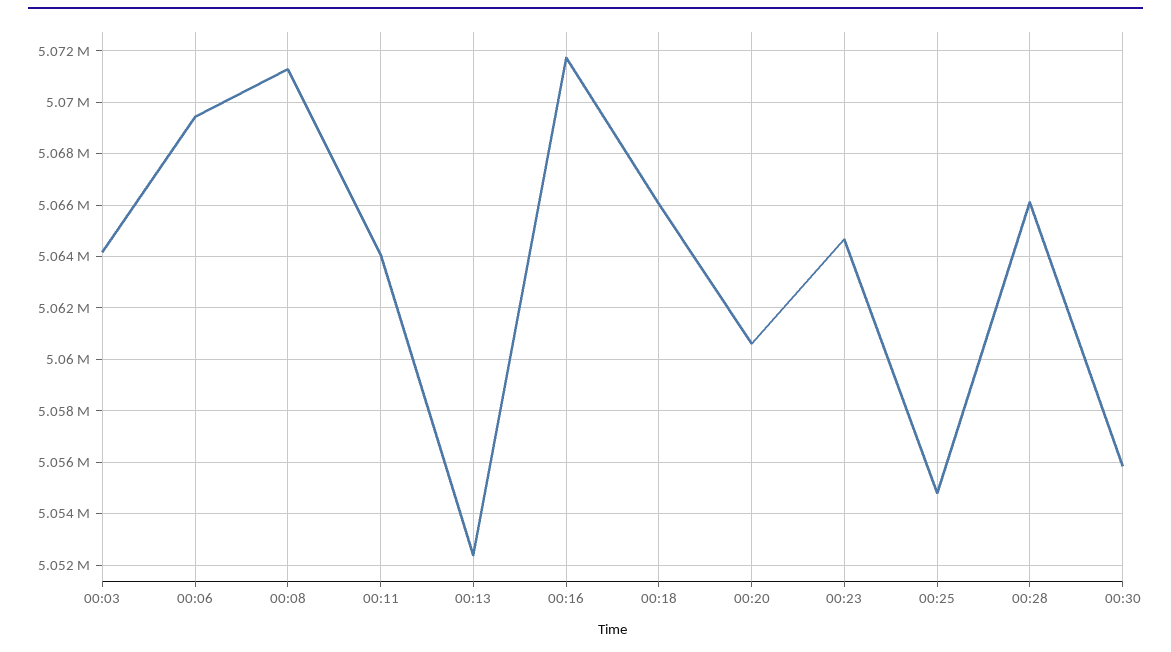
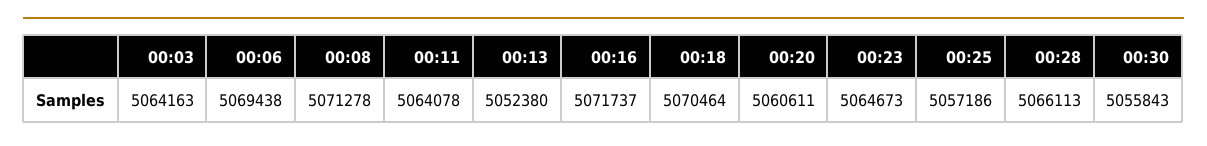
  {
    "00:03": 5064163,
    "00:06": 5069438,
    "00:08": 5071278,
    "00:11": 5064078,
    "00:13": 5052380,
    "00:16": 5071737,
-   "00:18": 5066000,
+   "00:18": 5070464,
    "00:20": 5060611,
    "00:23": 5064673,
-   "00:25": 5054750,
+   "00:25": 5057186,
    "00:28": 5066113,
    "00:30": 5055843
  }

